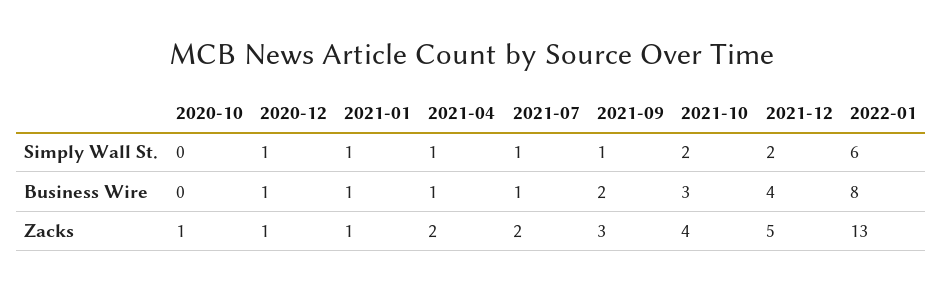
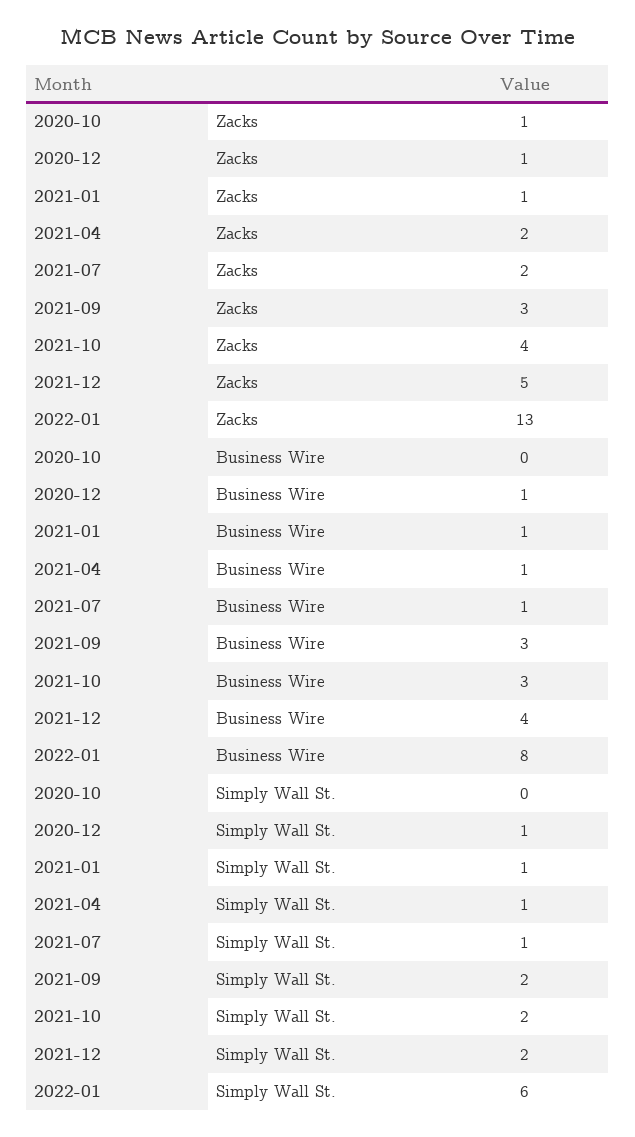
  {
    "2020-10": {
      "Simply Wall St.": 0,
      "Business Wire": 0,
      "Zacks": 1
    },
    "2020-12": {
      "Simply Wall St.": 1,
      "Business Wire": 1,
      "Zacks": 1
    },
    "2021-01": {
      "Simply Wall St.": 1,
      "Business Wire": 1,
      "Zacks": 1
    },
    "2021-04": {
      "Simply Wall St.": 1,
      "Business Wire": 1,
      "Zacks": 2
    },
    "2021-07": {
      "Simply Wall St.": 1,
      "Business Wire": 1,
      "Zacks": 2
    },
    "2021-09": {
-     "Simply Wall St.": 1,
+     "Simply Wall St.": 2,
-     "Business Wire": 2,
+     "Business Wire": 3,
      "Zacks": 3
    },
    "2021-10": {
      "Simply Wall St.": 2,
      "Business Wire": 3,
      "Zacks": 4
    },
    "2021-12": {
      "Simply Wall St.": 2,
      "Business Wire": 4,
      "Zacks": 5
    },
    "2022-01": {
      "Simply Wall St.": 6,
      "Business Wire": 8,
      "Zacks": 13
    }
  }

